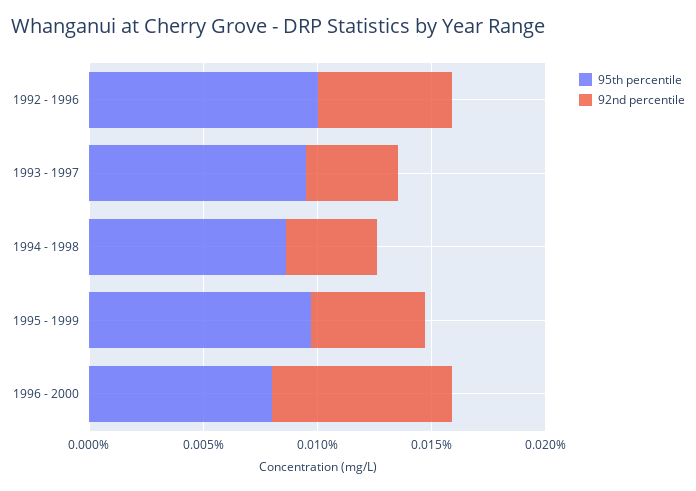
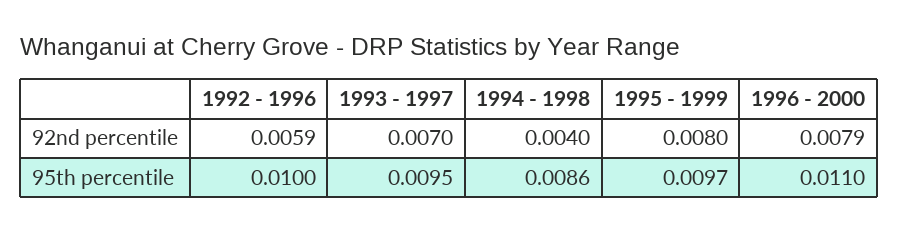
  {
    "95th percentile": {
      "1992 - 1996": 0.01,
      "1993 - 1997": 0.0095,
      "1994 - 1998": 0.0086,
      "1995 - 1999": 0.0097,
-     "1996 - 2000": 0.008
+     "1996 - 2000": 0.011
    },
    "92nd percentile": {
      "1992 - 1996": 0.0059,
-     "1993 - 1997": 0.004,
+     "1993 - 1997": 0.007,
      "1994 - 1998": 0.004,
-     "1995 - 1999": 0.005,
+     "1995 - 1999": 0.008,
      "1996 - 2000": 0.0079
    }
  }

